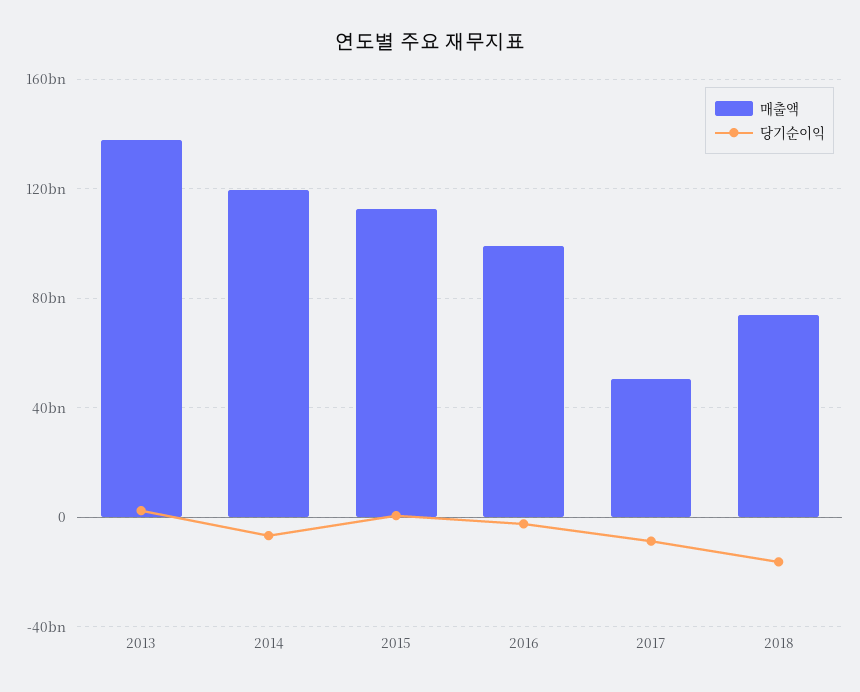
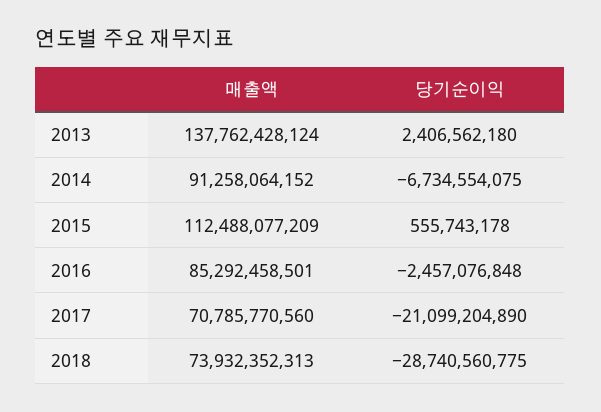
  {
    "매출액": {
      "2013": 137762428124,
-     "2014": 120000000000,
+     "2014": 91258064152,
      "2015": 112488077209,
-     "2016": 100000000000,
+     "2016": 85292458501,
-     "2017": 50000000000,
+     "2017": 70785770560,
      "2018": 73932352313
    },
    "당기순이익": {
      "2013": 2406562180,
      "2014": -6734554075,
      "2015": 555743178,
      "2016": -2457076848,
-     "2017": -10000000000,
+     "2017": -21099204890,
-     "2018": -15000000000
+     "2018": -28740560775
    }
  }

